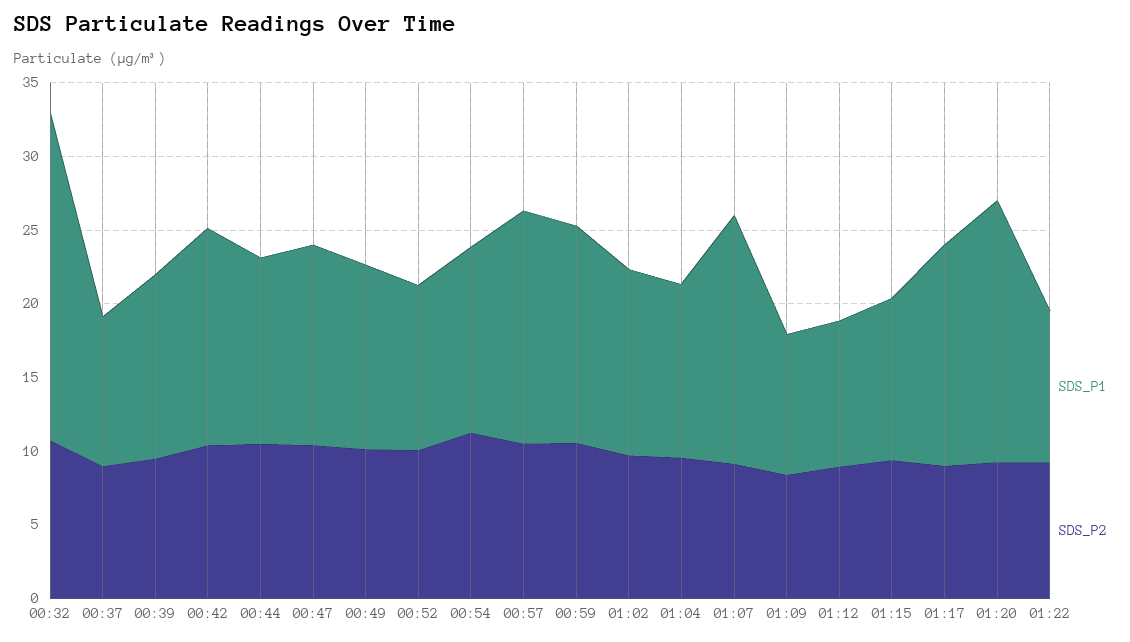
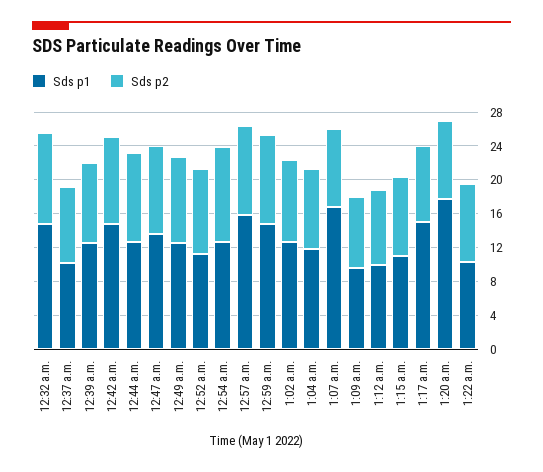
  {
    "SDS_P1": {
-     "00:32": 22,
+     "00:32": 15,
      "00:37": 10,
      "00:39": 12,
      "00:42": 15,
      "00:44": 13,
      "00:47": 14,
      "00:49": 13,
      "00:52": 11,
      "00:54": 13,
      "00:57": 16,
      "00:59": 15,
      "01:02": 13,
      "01:04": 12,
      "01:07": 17,
      "01:09": 10,
      "01:12": 10,
      "01:15": 11,
      "01:17": 15,
      "01:20": 18,
      "01:22": 10
    },
    "SDS_P2": {
      "00:32": 11,
      "00:37": 9,
      "00:39": 9,
      "00:42": 10,
      "00:44": 10,
      "00:47": 10,
      "00:49": 10,
      "00:52": 10,
      "00:54": 11,
      "00:57": 11,
      "00:59": 11,
      "01:02": 10,
      "01:04": 10,
      "01:07": 9,
      "01:09": 8,
      "01:12": 9,
      "01:15": 9,
      "01:17": 9,
      "01:20": 9,
      "01:22": 9
    }
  }

